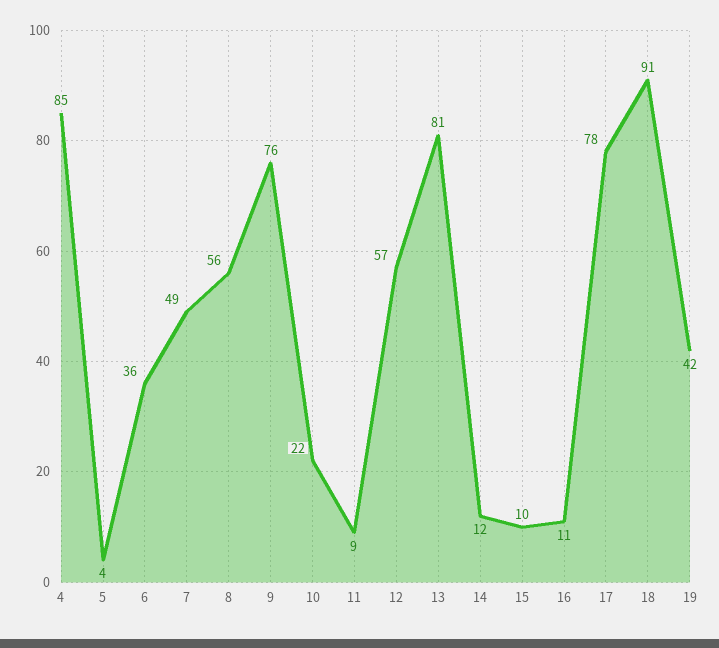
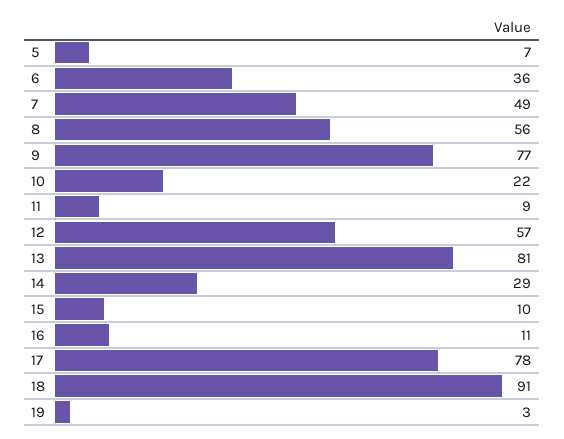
  {
-   "4": 85,
-   "5": 4,
+   "5": 7,
    "6": 36,
    "7": 49,
    "8": 56,
-   "9": 76,
+   "9": 77,
    "10": 22,
    "11": 9,
    "12": 57,
    "13": 81,
-   "14": 12,
+   "14": 29,
    "15": 10,
    "16": 11,
    "17": 78,
    "18": 91,
-   "19": 42
+   "19": 3
  }

